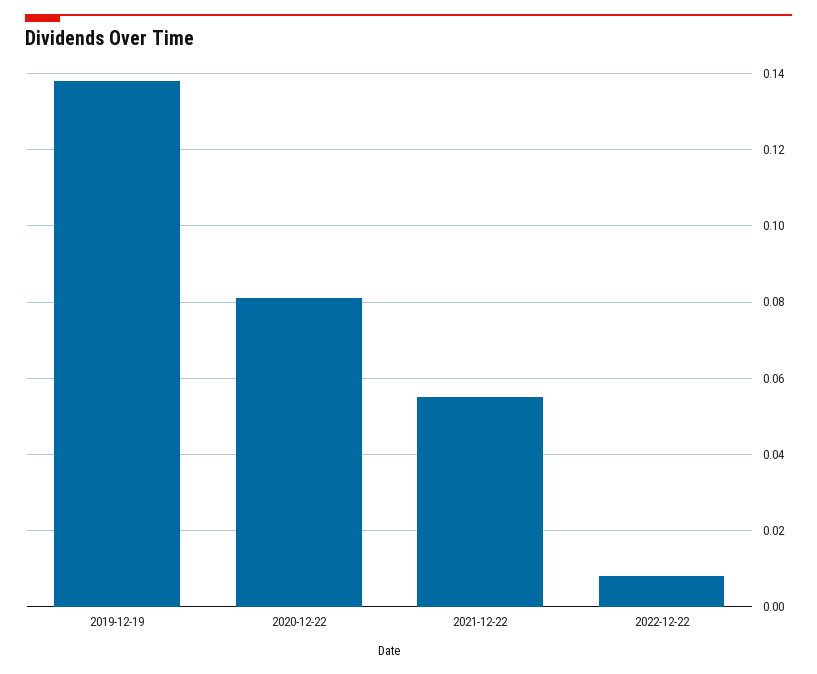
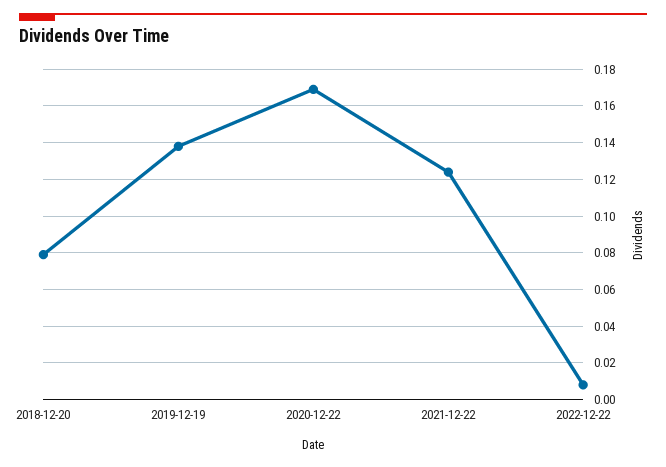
  {
    "2019-12-19": 0.14,
-   "2020-12-22": 0.08,
+   "2020-12-22": 0.17,
-   "2021-12-22": 0.055,
+   "2021-12-22": 0.125,
-   "2022-12-22": 0.01
+   "2022-12-22": 0.01,
+   "2018-12-20": 0.08
  }

